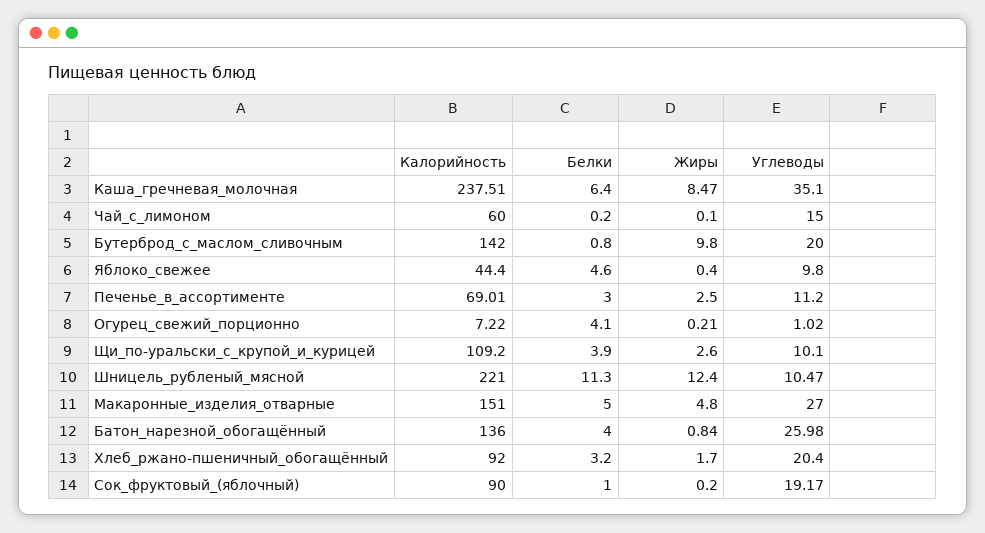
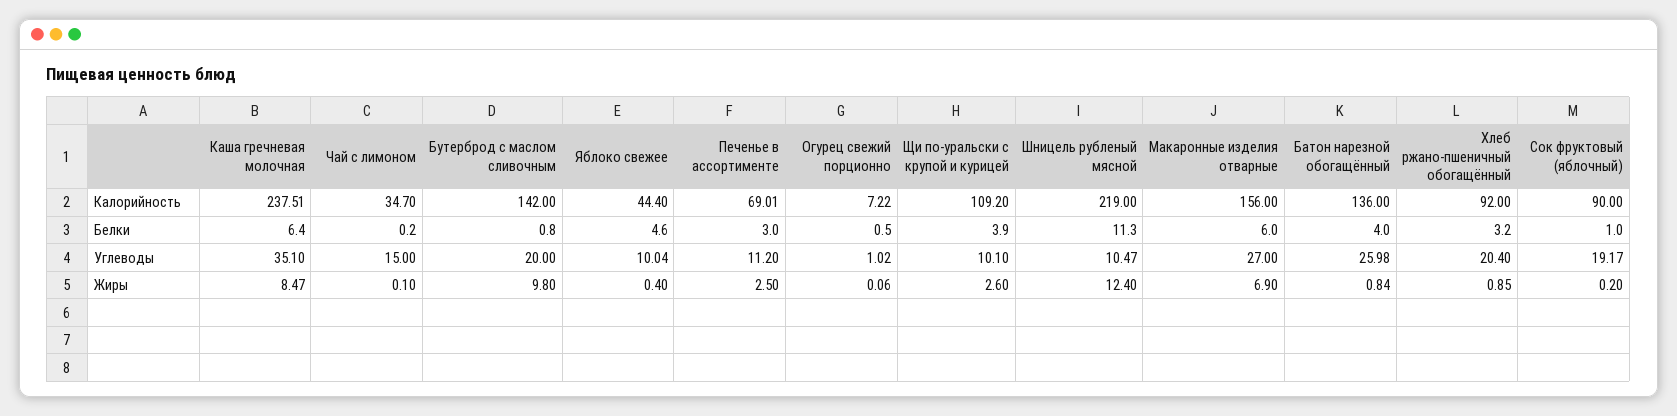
  {
    "Калорийность": {
      "Каша_гречневая_молочная": 237.51,
-     "Чай_с_лимоном": 60,
+     "Чай_с_лимоном": 34.7,
      "Бутерброд_с_маслом_сливочным": 142,
      "Яблоко_свежее": 44.4,
      "Печенье_в_ассортименте": 69.01,
      "Огурец_свежий_порционно": 7.22,
      "Щи_по-уральски_с_крупой_и_курицей": 109.2,
-     "Шницель_рубленый_мясной": 221,
+     "Шницель_рубленый_мясной": 219,
-     "Макаронные_изделия_отварные": 151,
+     "Макаронные_изделия_отварные": 156,
      "Батон_нарезной_обогащённый": 136,
      "Хлеб_ржано-пшеничный_обогащённый": 92,
      "Сок_фруктовый_(яблочный)": 90
    },
    "Белки": {
      "Каша_гречневая_молочная": 6.4,
      "Чай_с_лимоном": 0.2,
      "Бутерброд_с_маслом_сливочным": 0.8,
      "Яблоко_свежее": 4.6,
      "Печенье_в_ассортименте": 3,
-     "Огурец_свежий_порционно": 4.1,
+     "Огурец_свежий_порционно": 0.5,
      "Щи_по-уральски_с_крупой_и_курицей": 3.9,
      "Шницель_рубленый_мясной": 11.3,
-     "Макаронные_изделия_отварные": 5,
+     "Макаронные_изделия_отварные": 6,
      "Батон_нарезной_обогащённый": 4,
      "Хлеб_ржано-пшеничный_обогащённый": 3.2,
      "Сок_фруктовый_(яблочный)": 1
    },
    "Жиры": {
      "Каша_гречневая_молочная": 8.47,
      "Чай_с_лимоном": 0.1,
      "Бутерброд_с_маслом_сливочным": 9.8,
      "Яблоко_свежее": 0.4,
      "Печенье_в_ассортименте": 2.5,
-     "Огурец_свежий_порционно": 0.21,
+     "Огурец_свежий_порционно": 0.06,
      "Щи_по-уральски_с_крупой_и_курицей": 2.6,
      "Шницель_рубленый_мясной": 12.4,
-     "Макаронные_изделия_отварные": 4.8,
+     "Макаронные_изделия_отварные": 6.9,
      "Батон_нарезной_обогащённый": 0.84,
-     "Хлеб_ржано-пшеничный_обогащённый": 1.7,
+     "Хлеб_ржано-пшеничный_обогащённый": 0.85,
      "Сок_фруктовый_(яблочный)": 0.2
    },
    "Углеводы": {
      "Каша_гречневая_молочная": 35.1,
      "Чай_с_лимоном": 15,
      "Бутерброд_с_маслом_сливочным": 20,
-     "Яблоко_свежее": 9.8,
+     "Яблоко_свежее": 10.04,
      "Печенье_в_ассортименте": 11.2,
      "Огурец_свежий_порционно": 1.02,
      "Щи_по-уральски_с_крупой_и_курицей": 10.1,
      "Шницель_рубленый_мясной": 10.47,
      "Макаронные_изделия_отварные": 27,
      "Батон_нарезной_обогащённый": 25.98,
      "Хлеб_ржано-пшеничный_обогащённый": 20.4,
      "Сок_фруктовый_(яблочный)": 19.17
    }
  }

